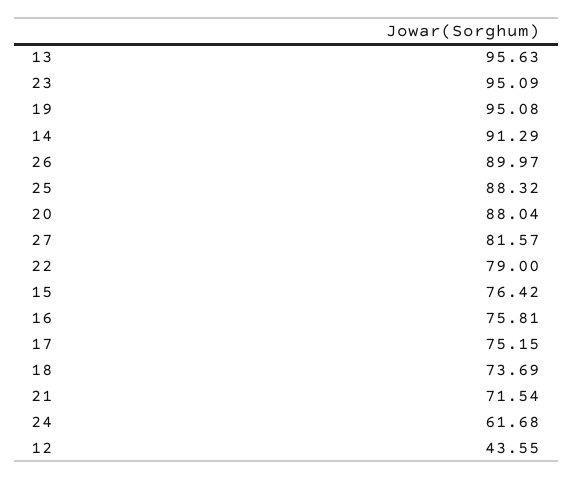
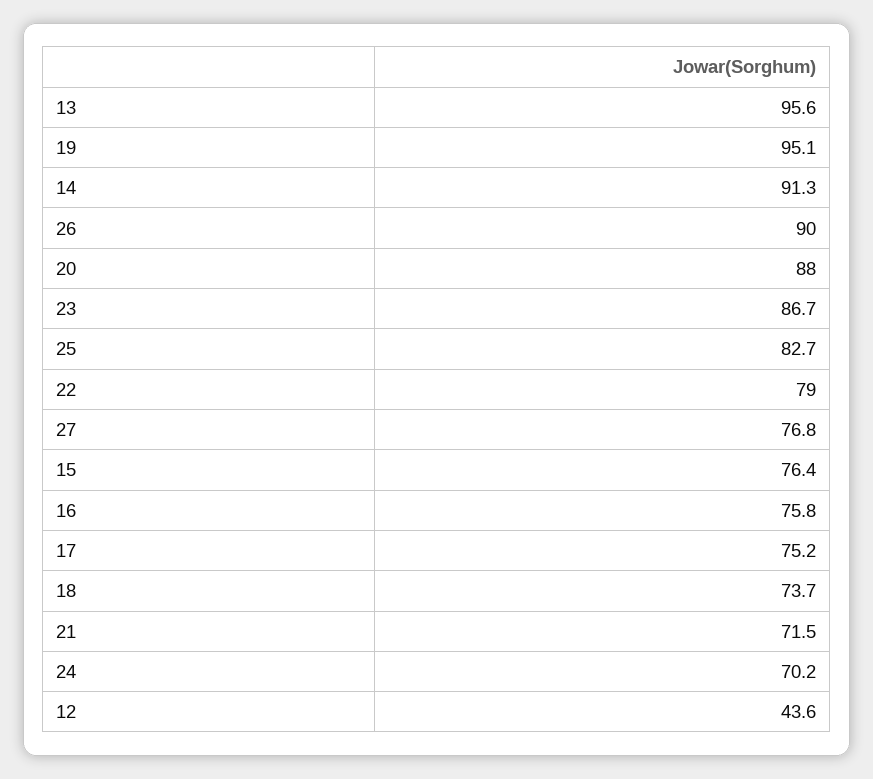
  {
    "13": 95.63,
-   "23": 95.09,
+   "23": 86.7,
    "19": 95.08,
    "14": 91.29,
    "26": 89.97,
-   "25": 88.32,
+   "25": 82.7,
    "20": 88.04,
-   "27": 81.57,
+   "27": 76.8,
    "22": 79,
    "15": 76.42,
    "16": 75.81,
    "17": 75.15,
    "18": 73.69,
    "21": 71.54,
-   "24": 61.68,
+   "24": 70.2,
    "12": 43.55
  }

